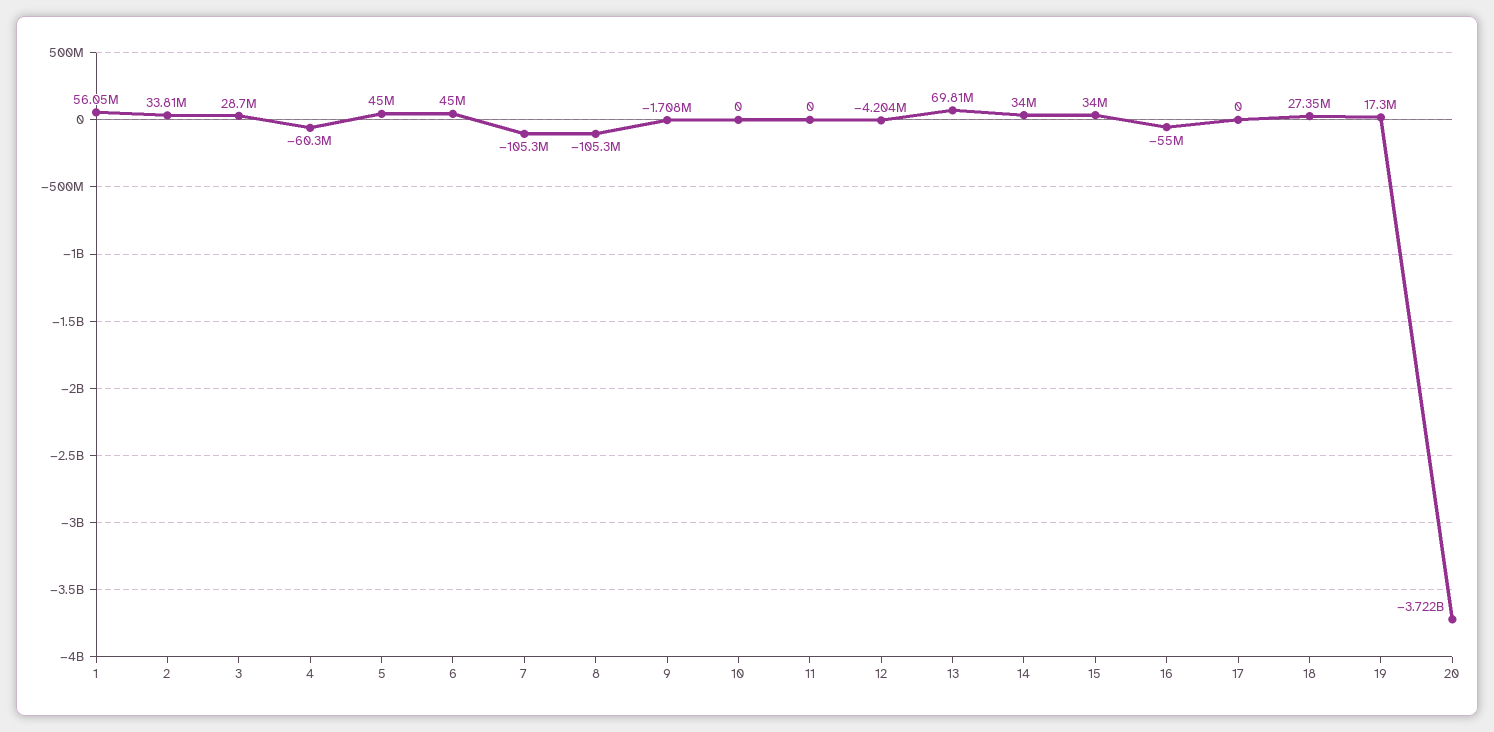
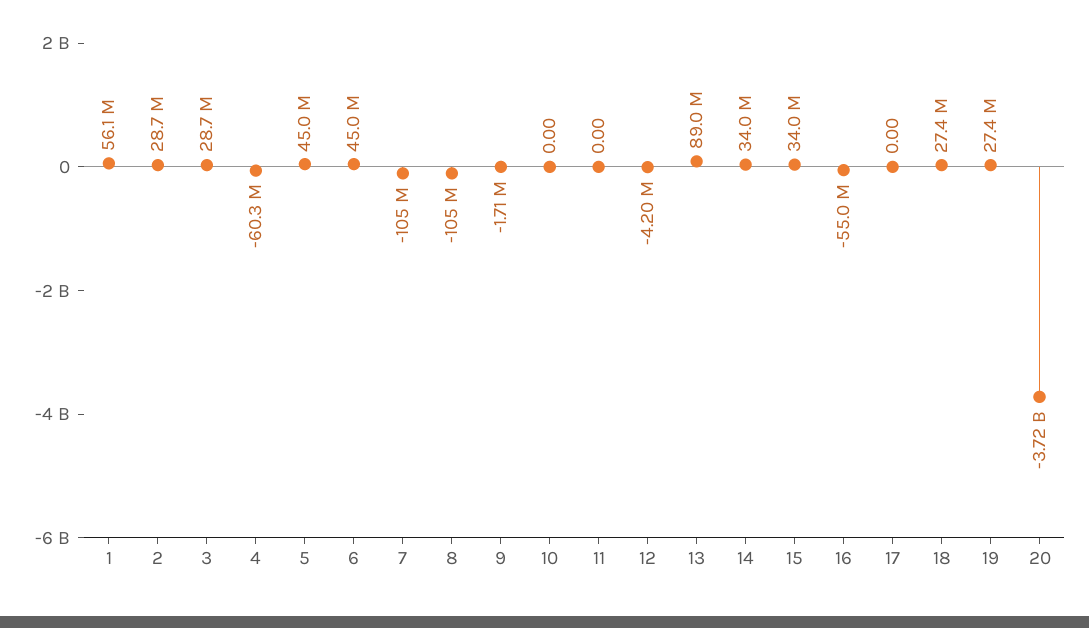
  {
    "1": 56050000,
-   "2": 33810000,
+   "2": 28700000,
    "3": 28700000,
    "4": -60300000,
    "5": 45000000,
    "6": 45000000,
    "7": -105300000,
    "8": -105300000,
    "9": -1708000,
    "10": 0,
    "11": 0,
    "12": -4204000,
-   "13": 69810000,
+   "13": 89000000,
    "14": 34000000,
    "15": 34000000,
    "16": -55000000,
    "17": 0,
    "18": 27350000,
-   "19": 17300000,
+   "19": 27400000,
    "20": -3722000000
  }

